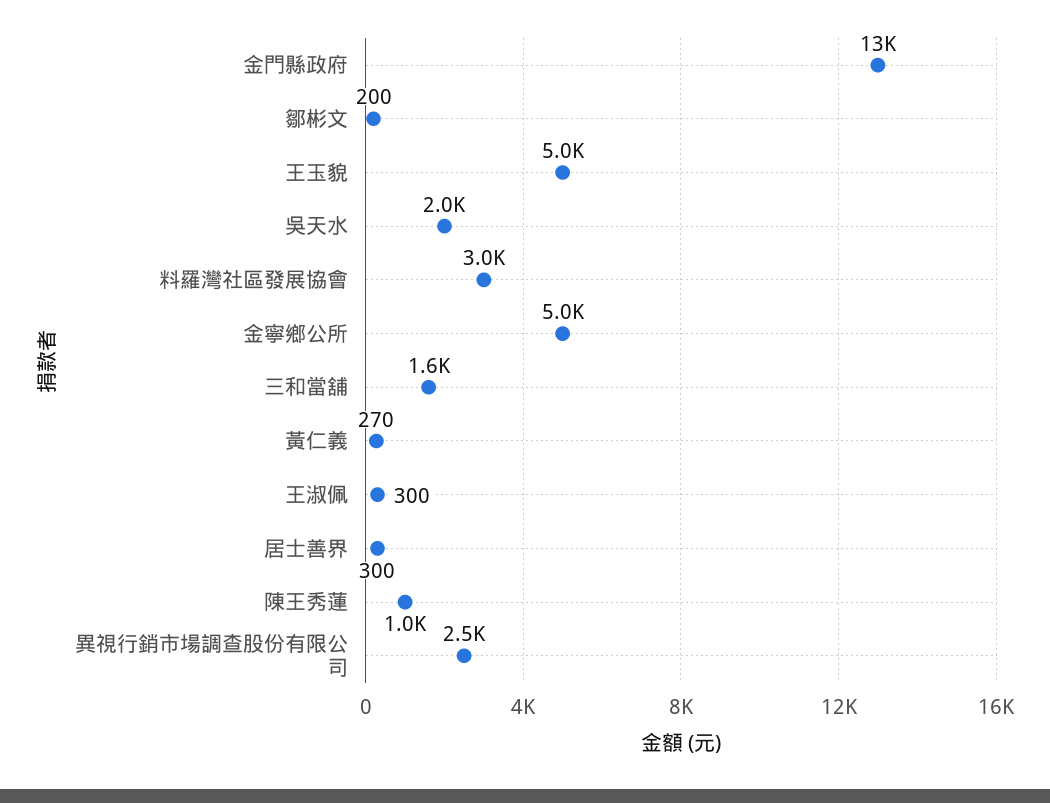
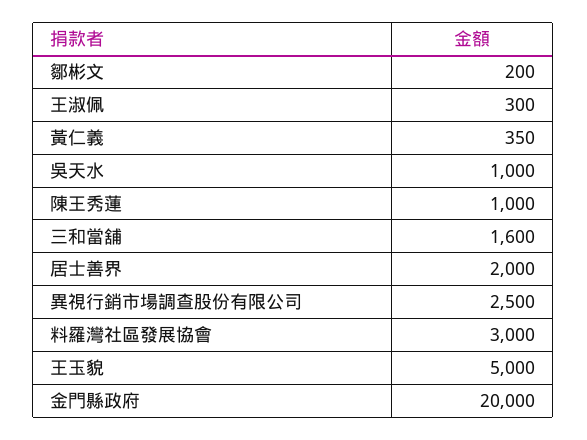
  {
-   "金門縣政府": 13000,
+   "金門縣政府": 20000,
    "鄒彬文": 200,
    "王玉貌": 5000,
-   "吳天水": 2000,
+   "吳天水": 1000,
    "料羅灣社區發展協會": 3000,
-   "金寧鄉公所": 5000,
    "三和當舖": 1600,
-   "黃仁義": 270,
+   "黃仁義": 350,
    "王淑佩": 300,
-   "居士善界": 300,
+   "居士善界": 2000,
    "陳王秀蓮": 1000,
    "異視行銷市場調查股份有限公司": 2500
  }

